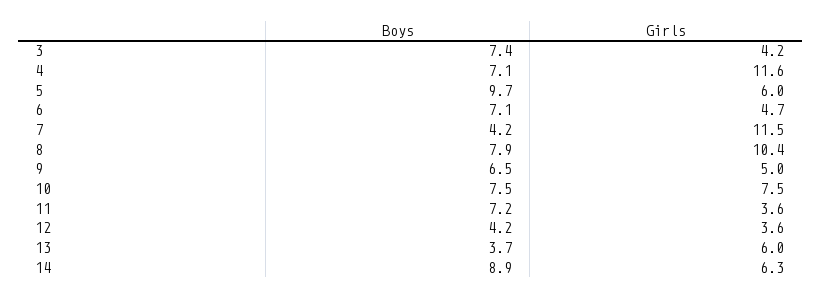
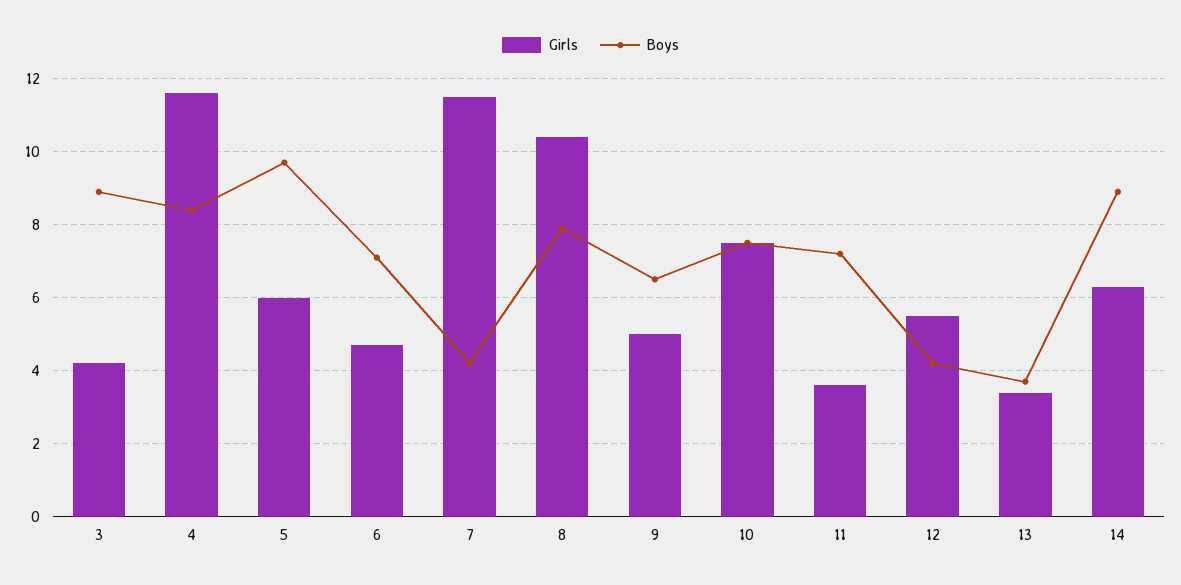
  {
    "Boys": {
-     "3": 7.4,
+     "3": 9,
-     "4": 7.1,
+     "4": 8.5,
      "5": 9.7,
      "6": 7.1,
      "7": 4.2,
      "8": 7.9,
      "9": 6.5,
      "10": 7.5,
      "11": 7.2,
      "12": 4.2,
      "13": 3.7,
      "14": 8.9
    },
    "Girls": {
      "3": 4.2,
      "4": 11.6,
      "5": 6,
      "6": 4.7,
      "7": 11.5,
      "8": 10.4,
      "9": 5,
      "10": 7.5,
      "11": 3.6,
-     "12": 3.6,
+     "12": 5.5,
-     "13": 6,
+     "13": 3.5,
      "14": 6.3
    }
  }

